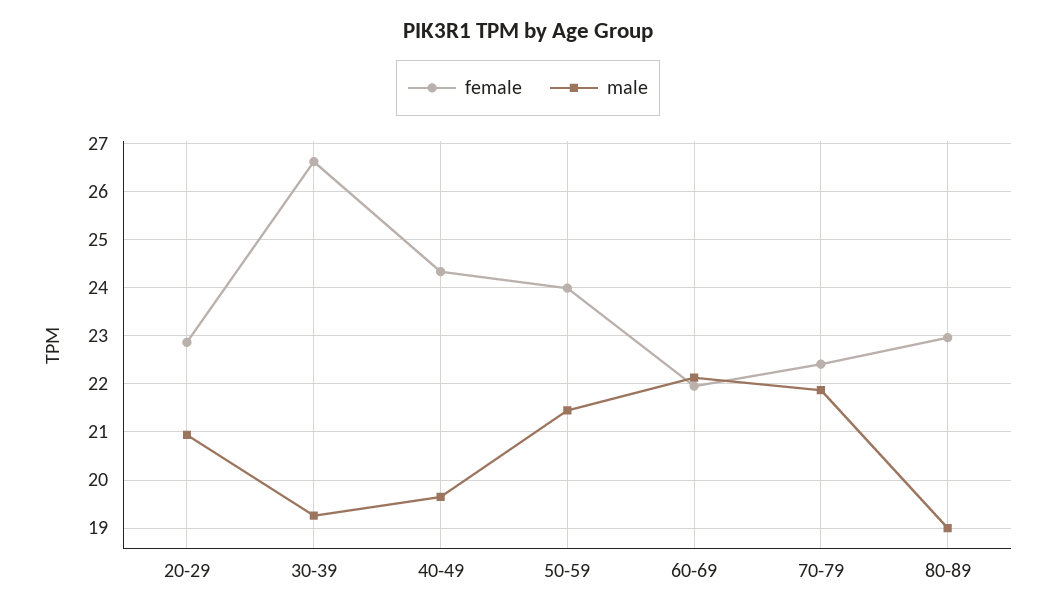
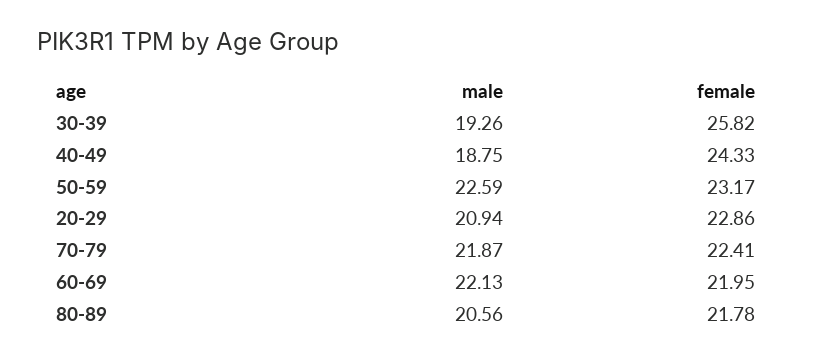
  {
    "female": {
      "20-29": 22.86,
-     "30-39": 26.6,
+     "30-39": 25.82,
      "40-49": 24.33,
-     "50-59": 24,
+     "50-59": 23.17,
      "60-69": 21.95,
      "70-79": 22.41,
-     "80-89": 23
+     "80-89": 21.78
    },
    "male": {
      "20-29": 20.94,
      "30-39": 19.26,
-     "40-49": 19.6,
+     "40-49": 18.75,
-     "50-59": 21.4,
+     "50-59": 22.59,
      "60-69": 22.13,
      "70-79": 21.87,
-     "80-89": 19
+     "80-89": 20.56
    }
  }

